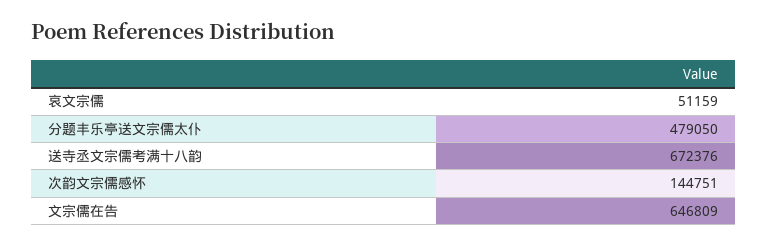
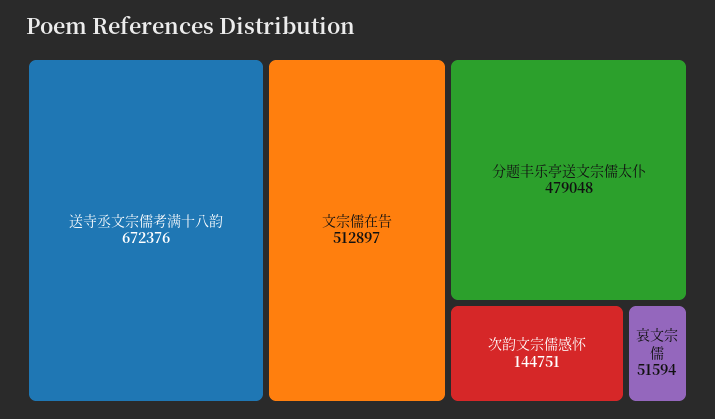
  {
-   "哀文宗儒": 51159,
+   "哀文宗儒": 51594,
-   "分题丰乐亭送文宗儒太仆": 479050,
+   "分题丰乐亭送文宗儒太仆": 479048,
    "送寺丞文宗儒考满十八韵": 672376,
    "次韵文宗儒感怀": 144751,
-   "文宗儒在告": 646809
+   "文宗儒在告": 512897
  }

